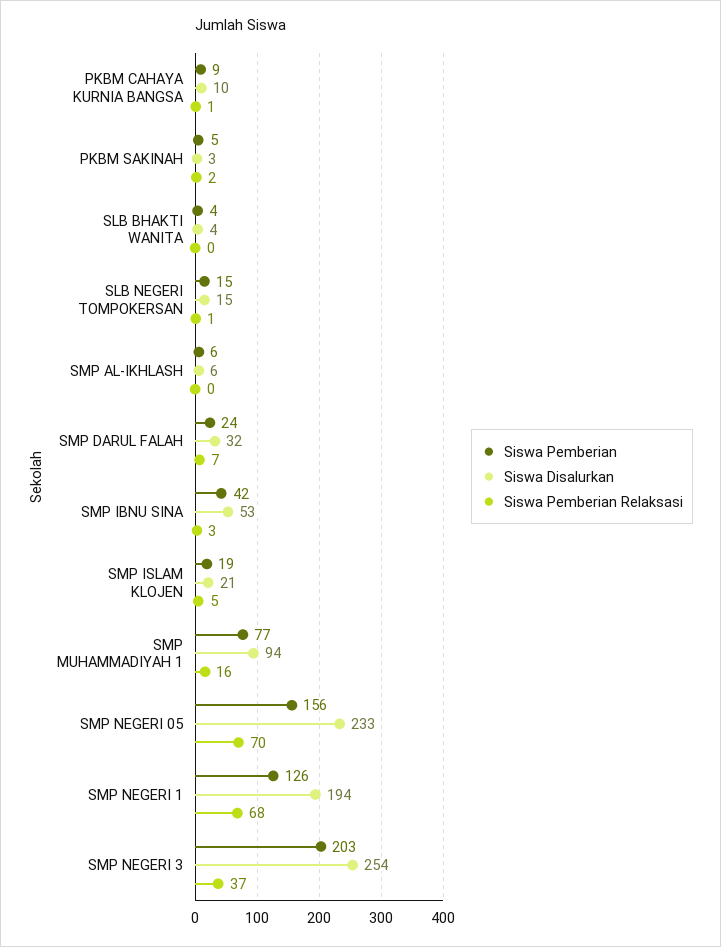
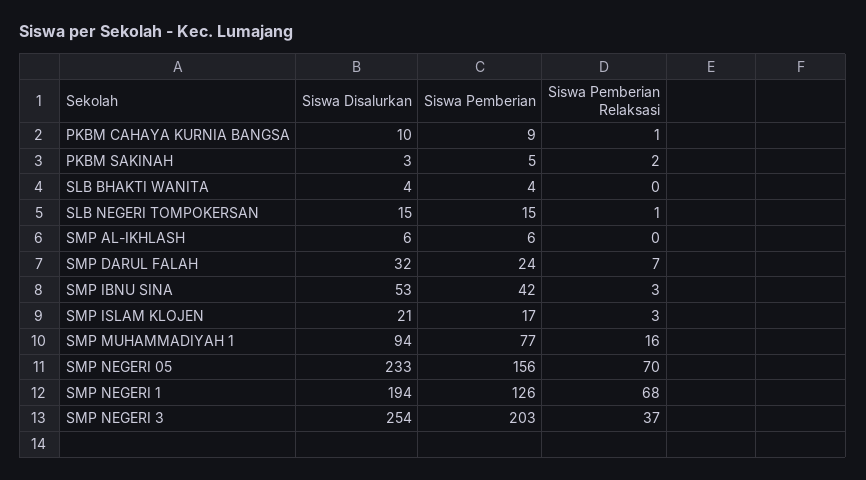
  {
    "Siswa Pemberian": {
      "PKBM CAHAYA KURNIA BANGSA": 9,
      "PKBM SAKINAH": 5,
      "SLB BHAKTI WANITA": 4,
      "SLB NEGERI TOMPOKERSAN": 15,
      "SMP AL-IKHLASH": 6,
      "SMP DARUL FALAH": 24,
      "SMP IBNU SINA": 42,
-     "SMP ISLAM KLOJEN": 19,
+     "SMP ISLAM KLOJEN": 17,
      "SMP MUHAMMADIYAH 1": 77,
      "SMP NEGERI 05": 156,
      "SMP NEGERI 1": 126,
      "SMP NEGERI 3": 203
    },
    "Siswa Disalurkan": {
      "PKBM CAHAYA KURNIA BANGSA": 10,
      "PKBM SAKINAH": 3,
      "SLB BHAKTI WANITA": 4,
      "SLB NEGERI TOMPOKERSAN": 15,
      "SMP AL-IKHLASH": 6,
      "SMP DARUL FALAH": 32,
      "SMP IBNU SINA": 53,
      "SMP ISLAM KLOJEN": 21,
      "SMP MUHAMMADIYAH 1": 94,
      "SMP NEGERI 05": 233,
      "SMP NEGERI 1": 194,
      "SMP NEGERI 3": 254
    },
    "Siswa Pemberian Relaksasi": {
      "PKBM CAHAYA KURNIA BANGSA": 1,
      "PKBM SAKINAH": 2,
      "SLB BHAKTI WANITA": 0,
      "SLB NEGERI TOMPOKERSAN": 1,
      "SMP AL-IKHLASH": 0,
      "SMP DARUL FALAH": 7,
      "SMP IBNU SINA": 3,
-     "SMP ISLAM KLOJEN": 5,
+     "SMP ISLAM KLOJEN": 3,
      "SMP MUHAMMADIYAH 1": 16,
      "SMP NEGERI 05": 70,
      "SMP NEGERI 1": 68,
      "SMP NEGERI 3": 37
    }
  }

